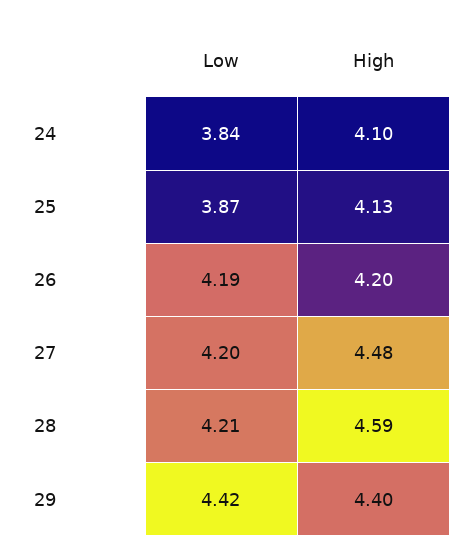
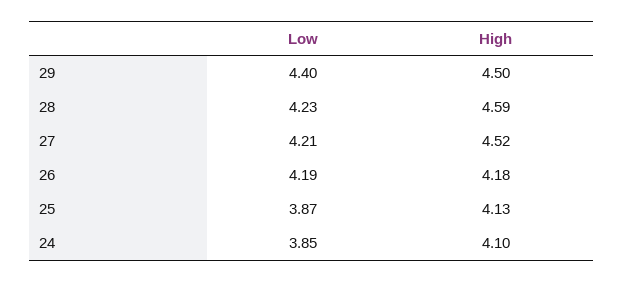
  {
    "Low": {
-     "24": 3.84,
+     "24": 3.85,
      "25": 3.87,
      "26": 4.19,
-     "27": 4.2,
+     "27": 4.21,
-     "28": 4.21,
+     "28": 4.23,
-     "29": 4.42
+     "29": 4.4
    },
    "High": {
      "24": 4.1,
      "25": 4.13,
-     "26": 4.2,
+     "26": 4.18,
-     "27": 4.48,
+     "27": 4.52,
      "28": 4.59,
-     "29": 4.4
+     "29": 4.5
    }
  }

